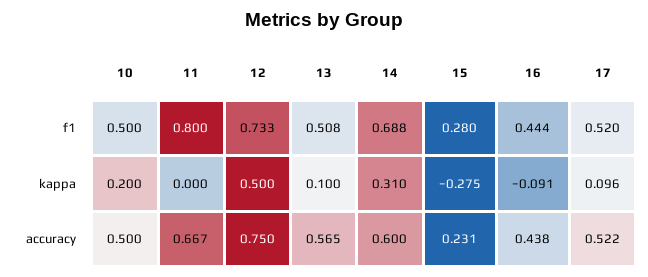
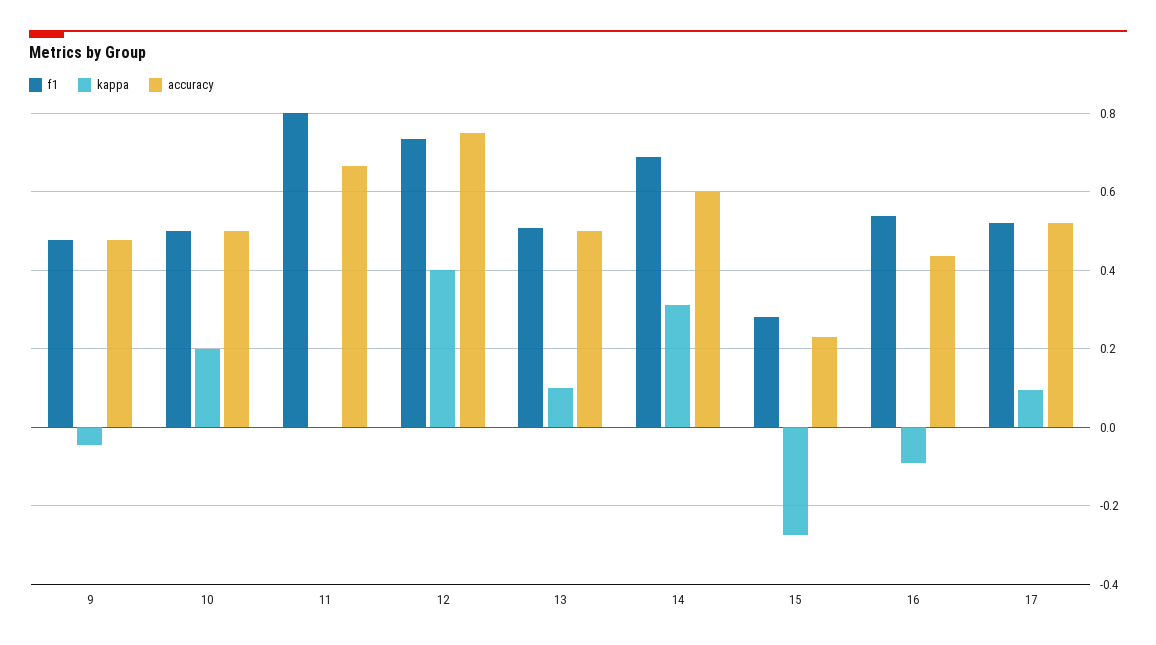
  {
    "f1": {
      "10": 0.5,
      "11": 0.8,
      "12": 0.733,
      "13": 0.508,
      "14": 0.688,
      "15": 0.28,
-     "16": 0.444,
+     "16": 0.54,
-     "17": 0.52
+     "17": 0.52,
+     "9": 0.48
    },
    "kappa": {
      "10": 0.2,
      "11": 0,
-     "12": 0.5,
+     "12": 0.4,
      "13": 0.1,
      "14": 0.31,
      "15": -0.275,
      "16": -0.091,
-     "17": 0.096
+     "17": 0.096,
+     "9": -0.04
    },
    "accuracy": {
      "10": 0.5,
      "11": 0.667,
      "12": 0.75,
-     "13": 0.565,
+     "13": 0.5,
      "14": 0.6,
      "15": 0.231,
      "16": 0.438,
-     "17": 0.522
+     "17": 0.522,
+     "9": 0.48
    }
  }

